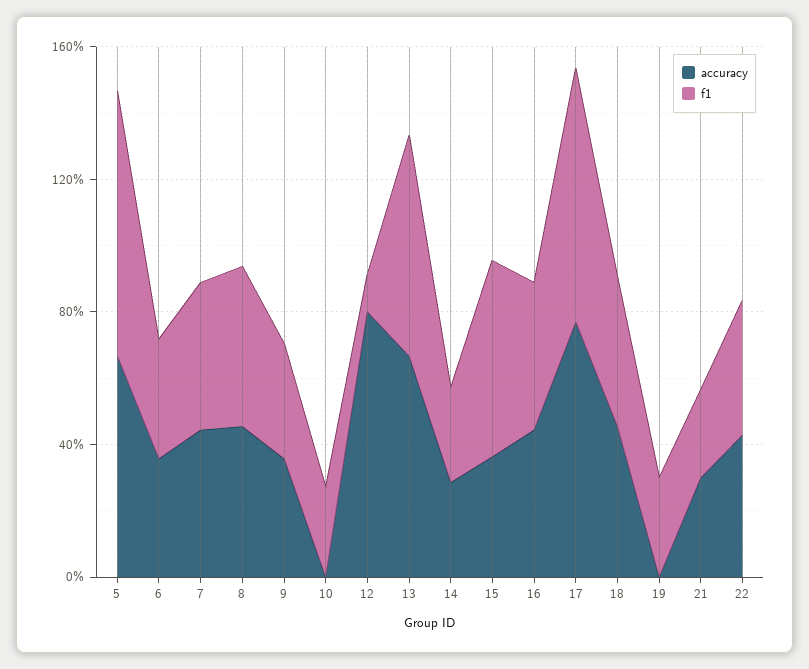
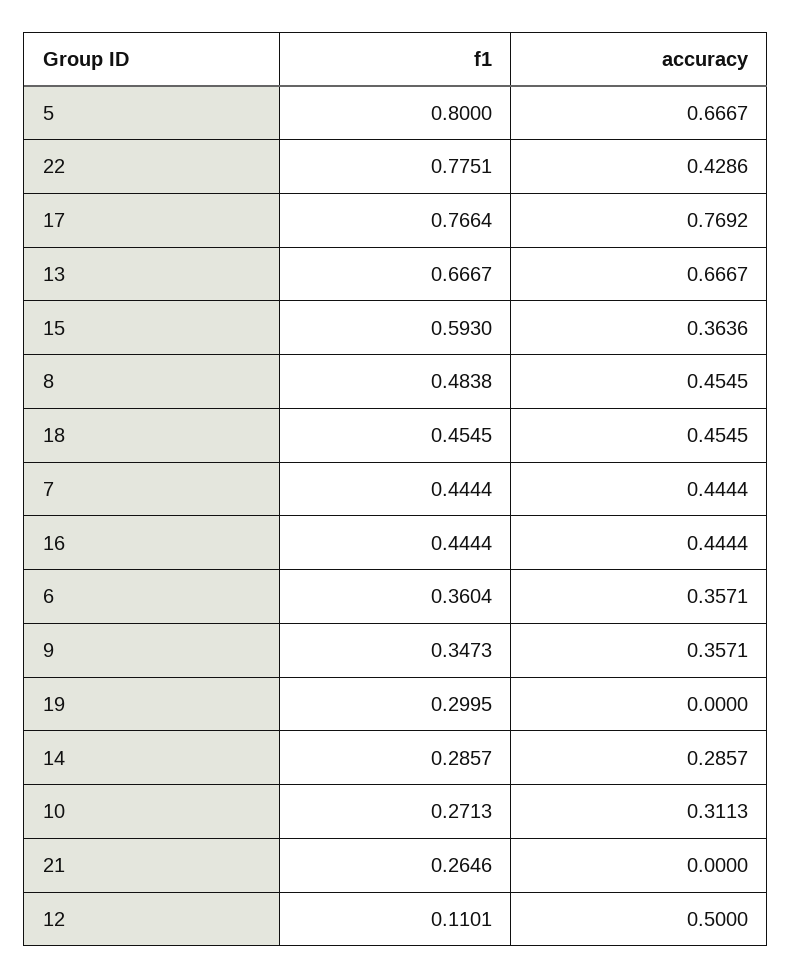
  {
    "accuracy": {
      "5": 0.6667,
      "6": 0.3571,
      "7": 0.4444,
      "8": 0.4545,
      "9": 0.3571,
-     "10": 0,
+     "10": 0.3113,
-     "12": 0.8,
+     "12": 0.5,
      "13": 0.6667,
      "14": 0.2857,
      "15": 0.3636,
      "16": 0.4444,
      "17": 0.7692,
      "18": 0.4545,
      "19": 0,
-     "21": 0.3,
+     "21": 0,
      "22": 0.4286
    },
    "f1": {
      "5": 0.8,
      "6": 0.3604,
      "7": 0.4444,
      "8": 0.4838,
      "9": 0.3473,
      "10": 0.2713,
      "12": 0.1101,
      "13": 0.6667,
      "14": 0.2857,
      "15": 0.593,
      "16": 0.4444,
      "17": 0.7664,
      "18": 0.4545,
      "19": 0.2995,
      "21": 0.2646,
-     "22": 0.4
+     "22": 0.7751
    }
  }

